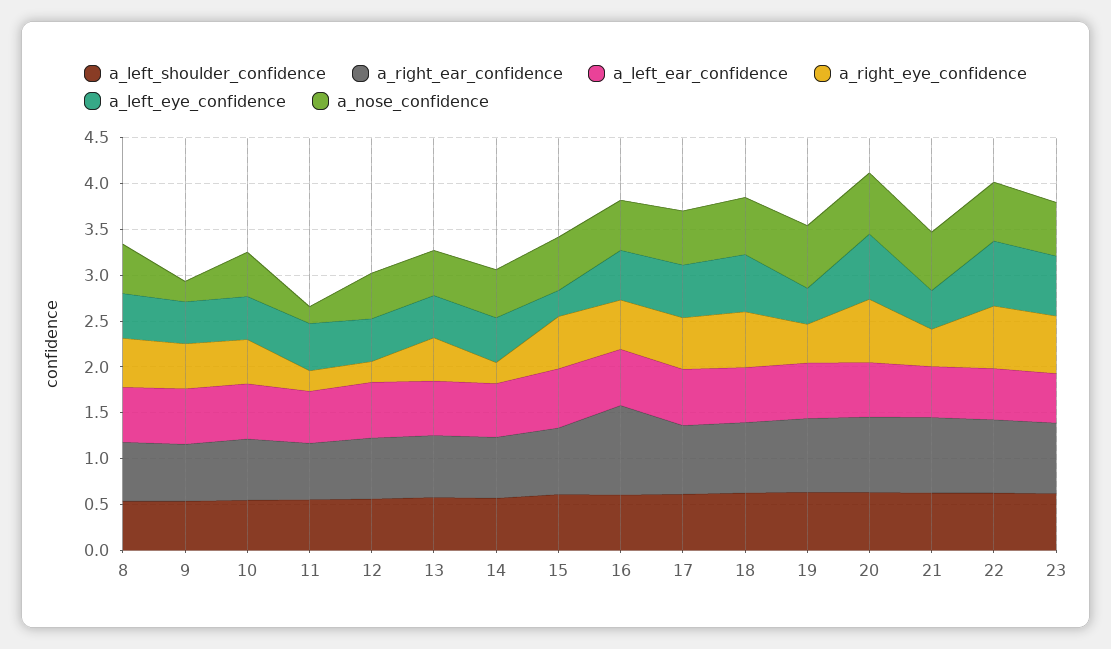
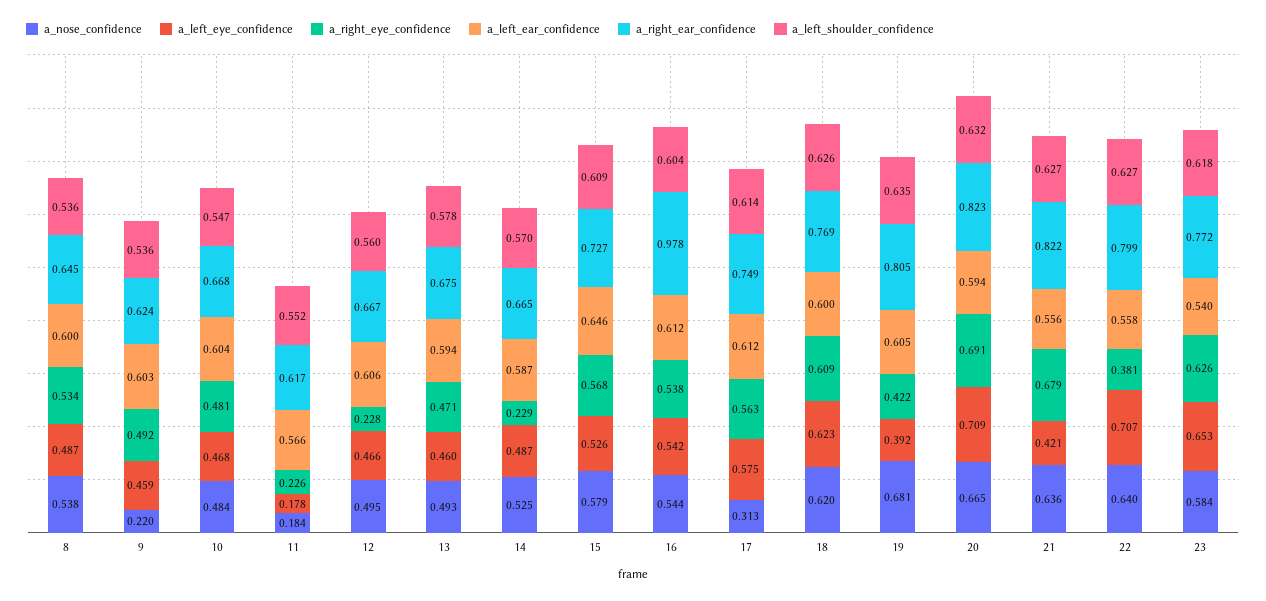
  {
    "a_left_shoulder_confidence": {
      "8": 0.536,
      "9": 0.536,
      "10": 0.547,
      "11": 0.552,
      "12": 0.56,
      "13": 0.578,
      "14": 0.57,
      "15": 0.609,
      "16": 0.604,
      "17": 0.614,
      "18": 0.626,
      "19": 0.635,
      "20": 0.632,
      "21": 0.627,
      "22": 0.627,
      "23": 0.618
    },
    "a_right_ear_confidence": {
      "8": 0.645,
      "9": 0.624,
      "10": 0.668,
      "11": 0.617,
      "12": 0.667,
      "13": 0.675,
      "14": 0.665,
      "15": 0.727,
      "16": 0.978,
      "17": 0.749,
      "18": 0.769,
      "19": 0.805,
      "20": 0.823,
      "21": 0.822,
      "22": 0.799,
      "23": 0.772
    },
    "a_left_ear_confidence": {
      "8": 0.6,
      "9": 0.603,
      "10": 0.604,
      "11": 0.566,
      "12": 0.606,
      "13": 0.594,
      "14": 0.587,
      "15": 0.646,
      "16": 0.612,
      "17": 0.612,
      "18": 0.6,
      "19": 0.605,
      "20": 0.594,
      "21": 0.556,
      "22": 0.558,
      "23": 0.54
    },
    "a_right_eye_confidence": {
      "8": 0.534,
      "9": 0.492,
      "10": 0.481,
      "11": 0.226,
      "12": 0.228,
      "13": 0.471,
      "14": 0.229,
      "15": 0.568,
      "16": 0.538,
      "17": 0.563,
      "18": 0.609,
      "19": 0.422,
      "20": 0.691,
-     "21": 0.4,
+     "21": 0.679,
-     "22": 0.7,
+     "22": 0.381,
      "23": 0.626
    },
    "a_left_eye_confidence": {
      "8": 0.487,
      "9": 0.459,
      "10": 0.468,
-     "11": 0.5,
+     "11": 0.178,
      "12": 0.466,
      "13": 0.46,
      "14": 0.487,
-     "15": 0.3,
+     "15": 0.526,
      "16": 0.542,
      "17": 0.575,
      "18": 0.623,
      "19": 0.392,
      "20": 0.709,
      "21": 0.421,
      "22": 0.707,
      "23": 0.653
    },
    "a_nose_confidence": {
      "8": 0.538,
      "9": 0.22,
      "10": 0.484,
      "11": 0.184,
      "12": 0.495,
      "13": 0.493,
      "14": 0.525,
      "15": 0.579,
      "16": 0.544,
-     "17": 0.6,
+     "17": 0.313,
      "18": 0.62,
      "19": 0.681,
      "20": 0.665,
      "21": 0.636,
      "22": 0.64,
      "23": 0.584
    }
  }

